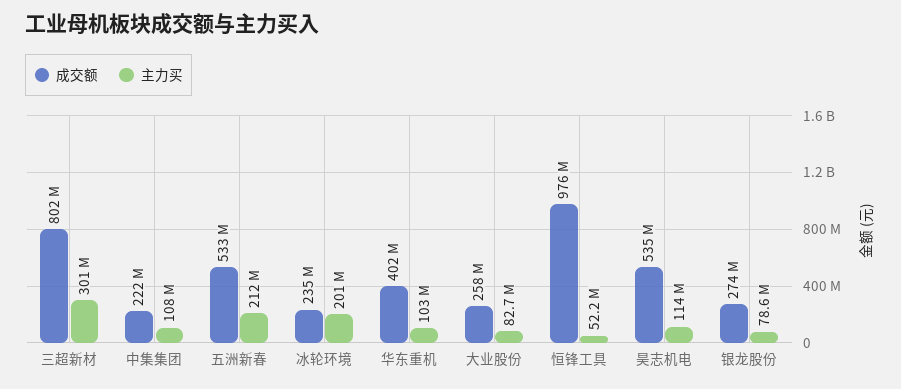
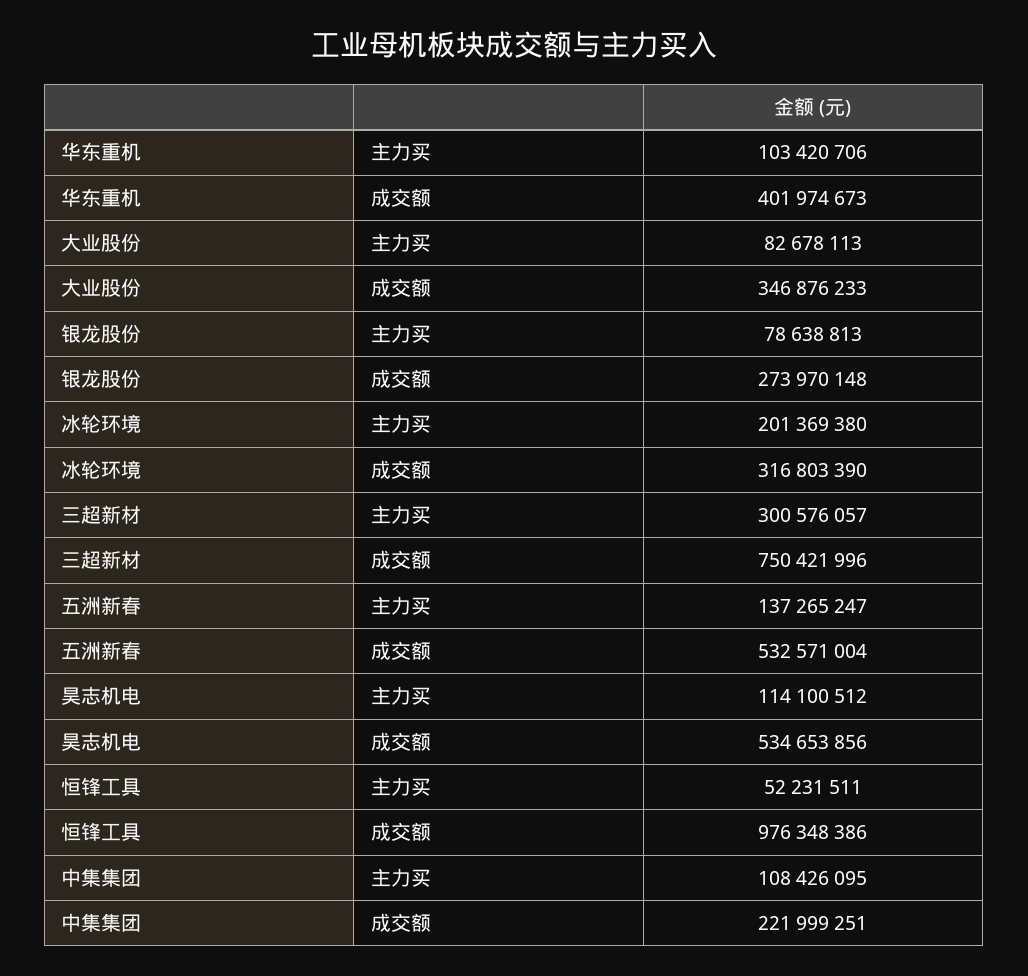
  {
    "成交额": {
-     "三超新材": 802000000,
+     "三超新材": 750421996,
      "中集集团": 221999251,
      "五洲新春": 532571004,
-     "冰轮环境": 235000000,
+     "冰轮环境": 316803390,
      "华东重机": 401974673,
-     "大业股份": 258000000,
+     "大业股份": 346876233,
      "恒锋工具": 976348386,
      "昊志机电": 534653856,
      "银龙股份": 273970148
    },
    "主力买": {
      "三超新材": 300576057,
      "中集集团": 108426095,
-     "五洲新春": 212000000,
+     "五洲新春": 137265247,
      "冰轮环境": 201369380,
      "华东重机": 103420706,
      "大业股份": 82678113,
      "恒锋工具": 52231511,
      "昊志机电": 114100512,
      "银龙股份": 78638813
    }
  }

